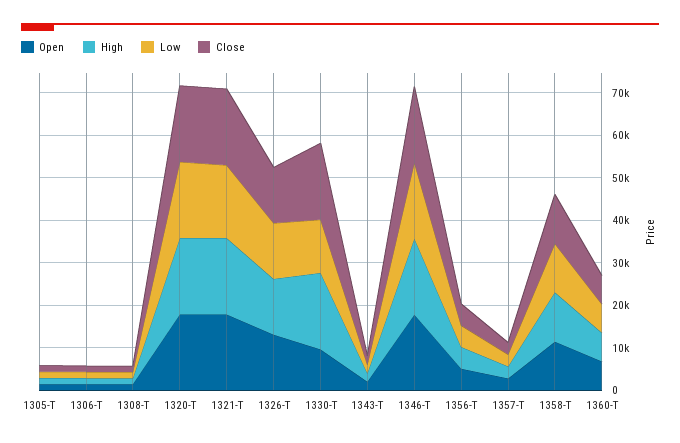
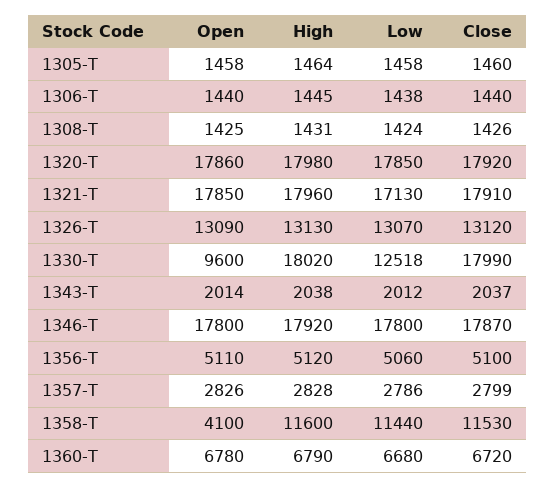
  {
    "Open": {
      "1305-T": 1458,
      "1306-T": 1440,
      "1308-T": 1425,
      "1320-T": 17860,
      "1321-T": 17850,
      "1326-T": 13090,
      "1330-T": 9600,
      "1343-T": 2014,
      "1346-T": 17800,
      "1356-T": 5110,
      "1357-T": 2826,
-     "1358-T": 12000,
+     "1358-T": 4100,
      "1360-T": 6780
    },
    "High": {
      "1305-T": 1464,
      "1306-T": 1445,
      "1308-T": 1431,
      "1320-T": 17980,
      "1321-T": 17960,
      "1326-T": 13130,
      "1330-T": 18020,
      "1343-T": 2038,
      "1346-T": 17920,
      "1356-T": 5120,
      "1357-T": 2828,
      "1358-T": 11600,
      "1360-T": 6790
    },
    "Low": {
      "1305-T": 1458,
      "1306-T": 1438,
      "1308-T": 1424,
      "1320-T": 17850,
      "1321-T": 17130,
      "1326-T": 13070,
      "1330-T": 12518,
      "1343-T": 2012,
      "1346-T": 17800,
      "1356-T": 5060,
      "1357-T": 2786,
      "1358-T": 11440,
      "1360-T": 6680
    },
    "Close": {
      "1305-T": 1460,
      "1306-T": 1440,
      "1308-T": 1426,
      "1320-T": 17920,
      "1321-T": 17910,
      "1326-T": 13120,
      "1330-T": 17990,
      "1343-T": 2037,
      "1346-T": 17870,
      "1356-T": 5100,
      "1357-T": 2799,
      "1358-T": 11530,
      "1360-T": 6720
    }
  }

